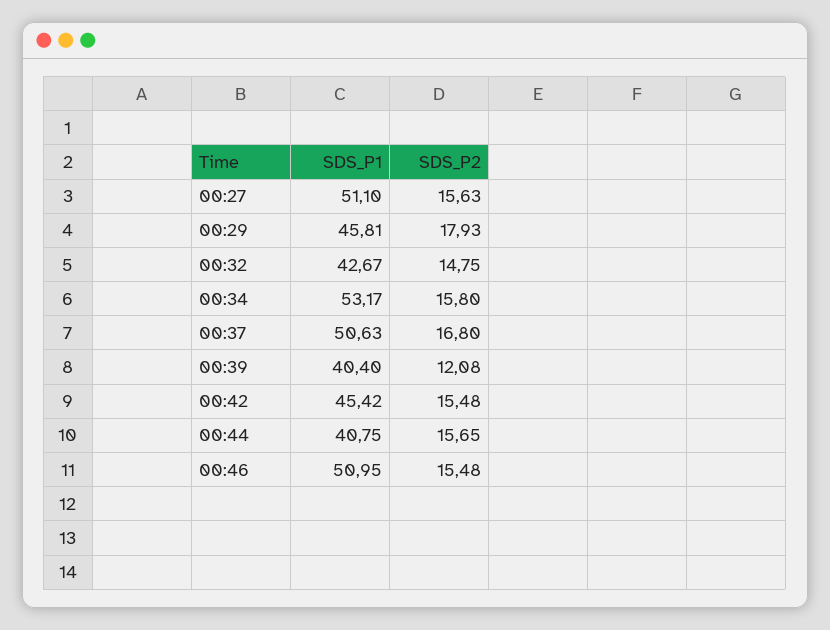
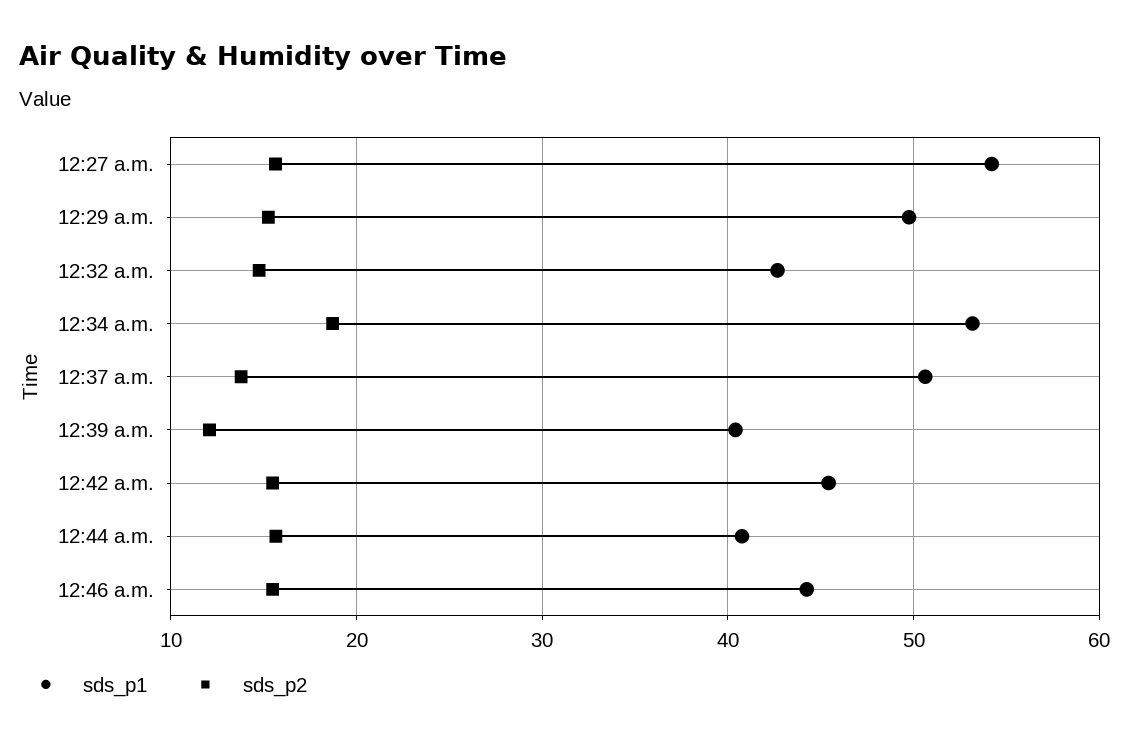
  {
    "SDS_P1": {
-     "00:27": 51.1,
+     "00:27": 54,
-     "00:29": 45.81,
+     "00:29": 50,
      "00:32": 42.67,
      "00:34": 53.17,
      "00:37": 50.63,
      "00:39": 40.4,
      "00:42": 45.42,
      "00:44": 40.75,
-     "00:46": 50.95
+     "00:46": 44
    },
    "SDS_P2": {
      "00:27": 15.63,
-     "00:29": 17.93,
+     "00:29": 15,
      "00:32": 14.75,
-     "00:34": 15.8,
+     "00:34": 19,
-     "00:37": 16.8,
+     "00:37": 14,
      "00:39": 12.08,
      "00:42": 15.48,
      "00:44": 15.65,
      "00:46": 15.48
    }
  }

